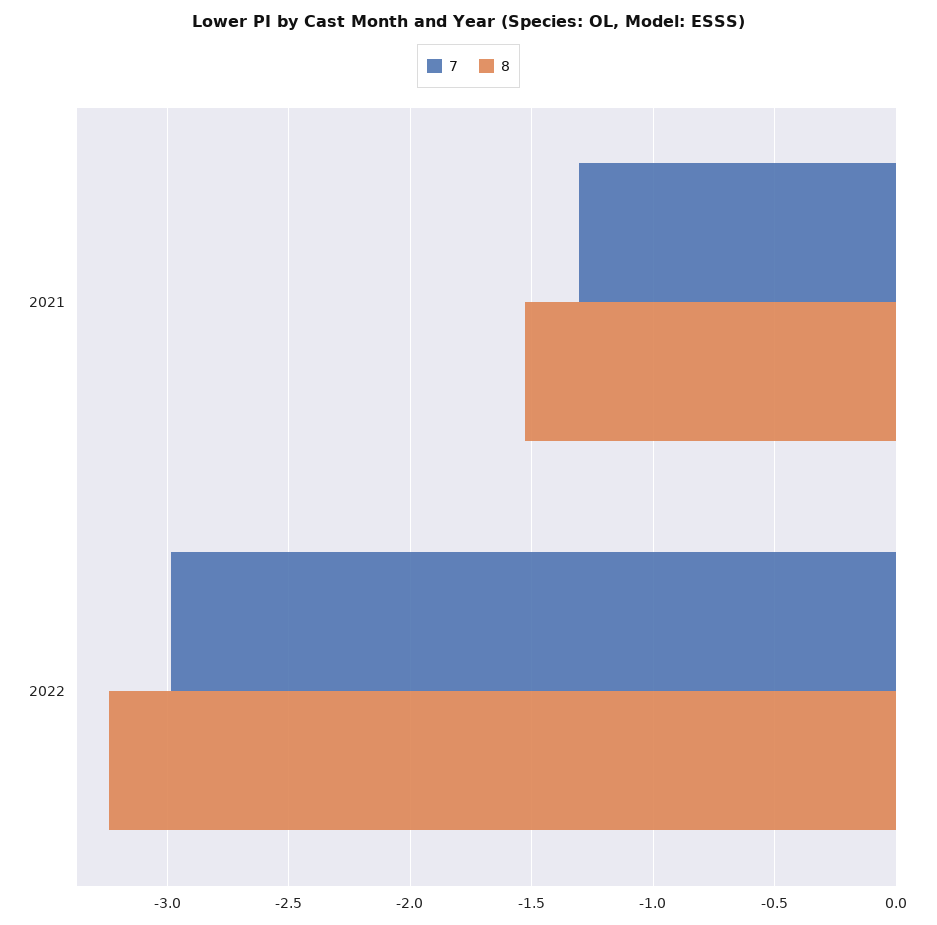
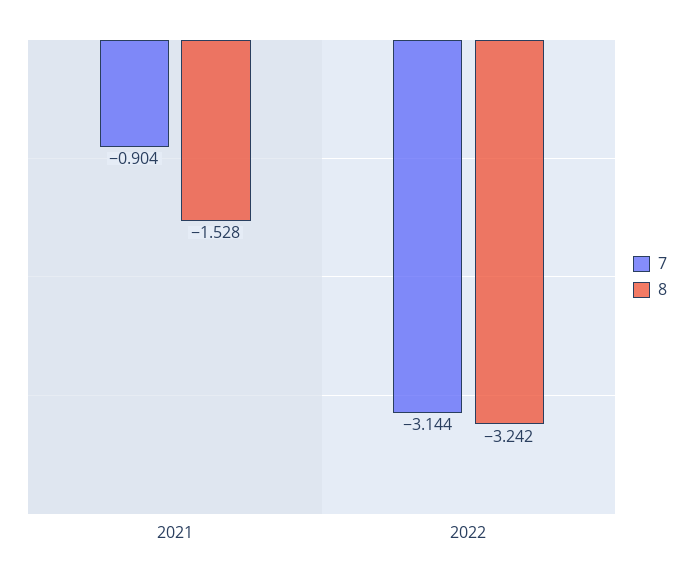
  {
    "7": {
-     "2021": -1.3,
+     "2021": -0.904,
-     "2022": -3
+     "2022": -3.144
    },
    "8": {
      "2021": -1.528,
      "2022": -3.242
    }
  }

